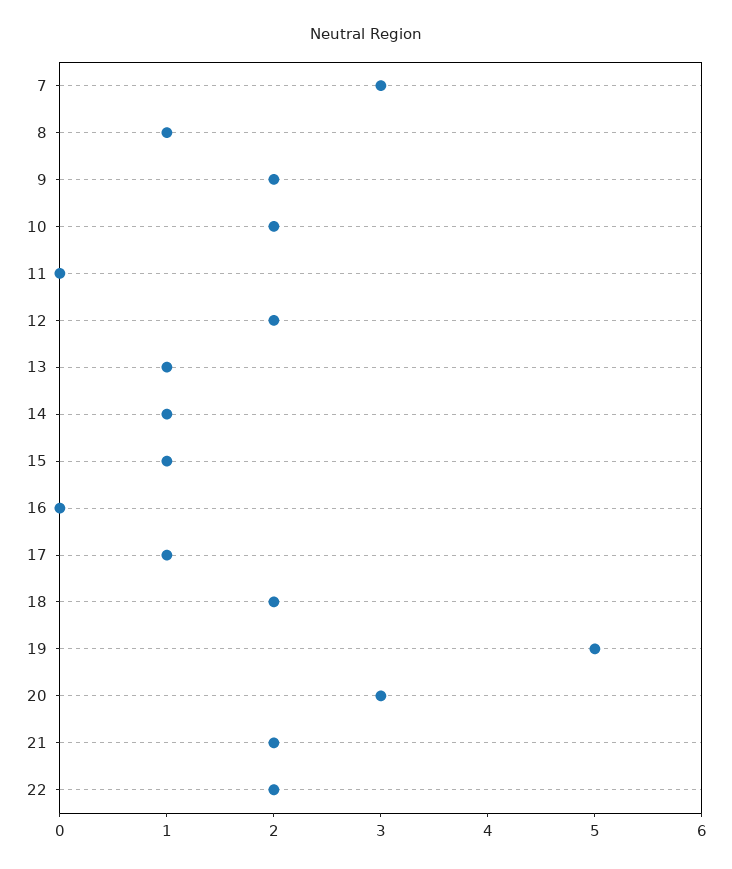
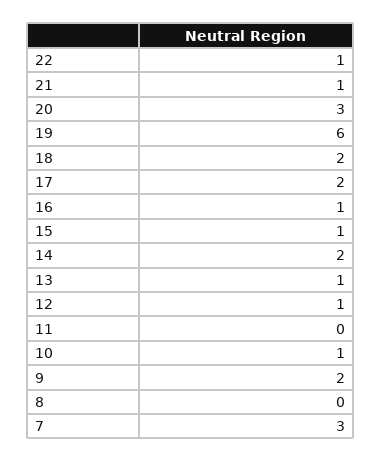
  {
    "7": 3,
-   "8": 1,
+   "8": 0,
    "9": 2,
-   "10": 2,
+   "10": 1,
    "11": 0,
-   "12": 2,
+   "12": 1,
    "13": 1,
-   "14": 1,
+   "14": 2,
    "15": 1,
-   "16": 0,
+   "16": 1,
-   "17": 1,
+   "17": 2,
    "18": 2,
-   "19": 5,
+   "19": 6,
    "20": 3,
-   "21": 2,
+   "21": 1,
-   "22": 2
+   "22": 1
  }

